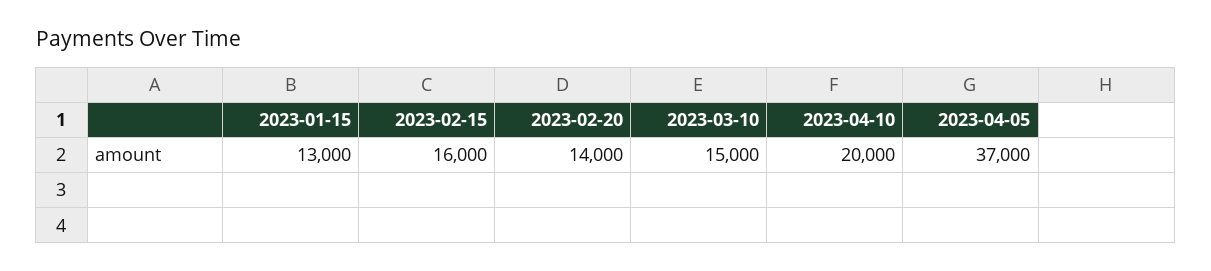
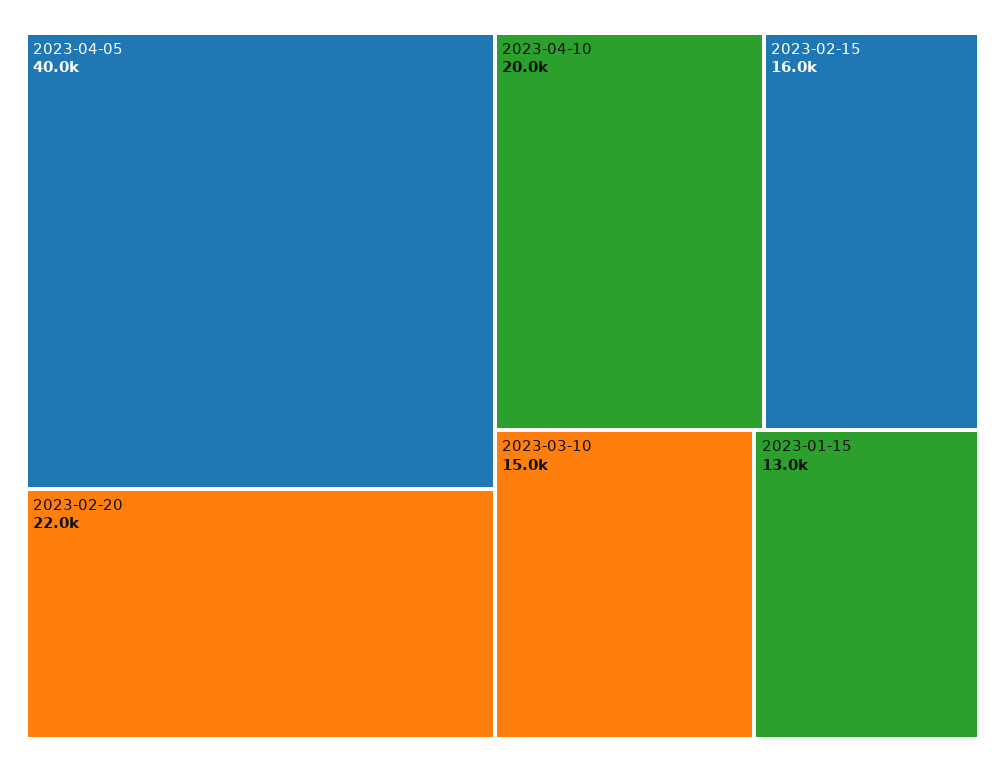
  {
    "2023-01-15": 13000,
    "2023-02-15": 16000,
-   "2023-02-20": 14000,
+   "2023-02-20": 22000,
    "2023-03-10": 15000,
    "2023-04-10": 20000,
-   "2023-04-05": 37000
+   "2023-04-05": 40000
  }

